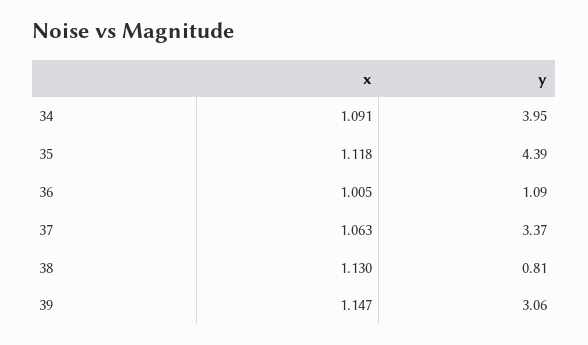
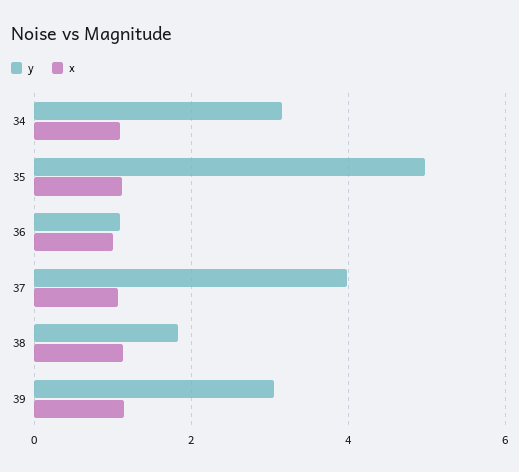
  {
    "x": {
      "34": 1.091,
      "35": 1.118,
      "36": 1.005,
      "37": 1.063,
      "38": 1.13,
      "39": 1.147
    },
    "y": {
-     "34": 3.95,
+     "34": 3.2,
-     "35": 4.39,
+     "35": 5,
      "36": 1.09,
-     "37": 3.37,
+     "37": 4,
-     "38": 0.81,
+     "38": 1.8,
      "39": 3.06
    }
  }

